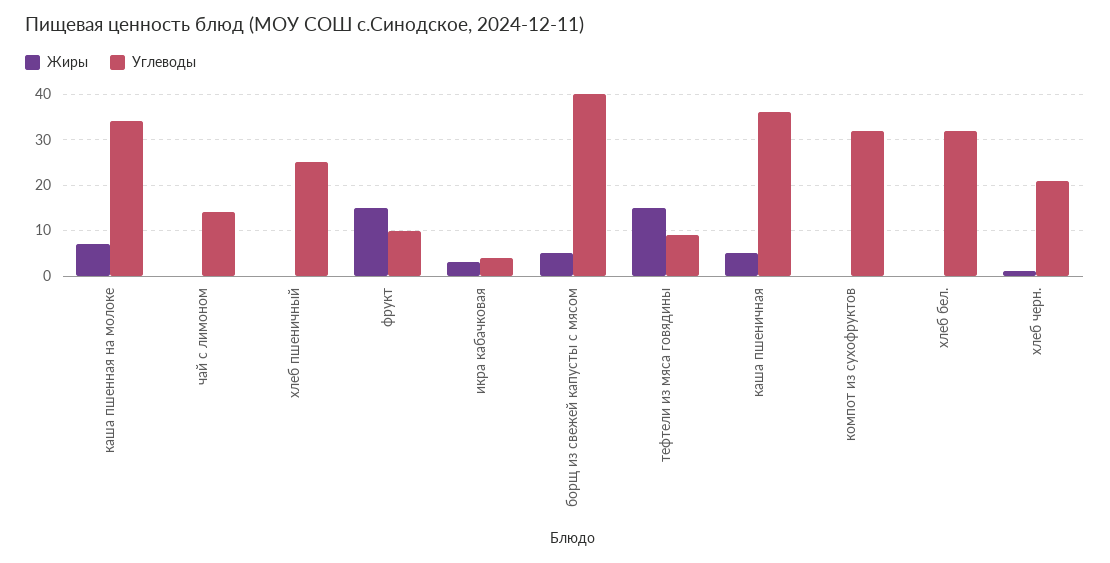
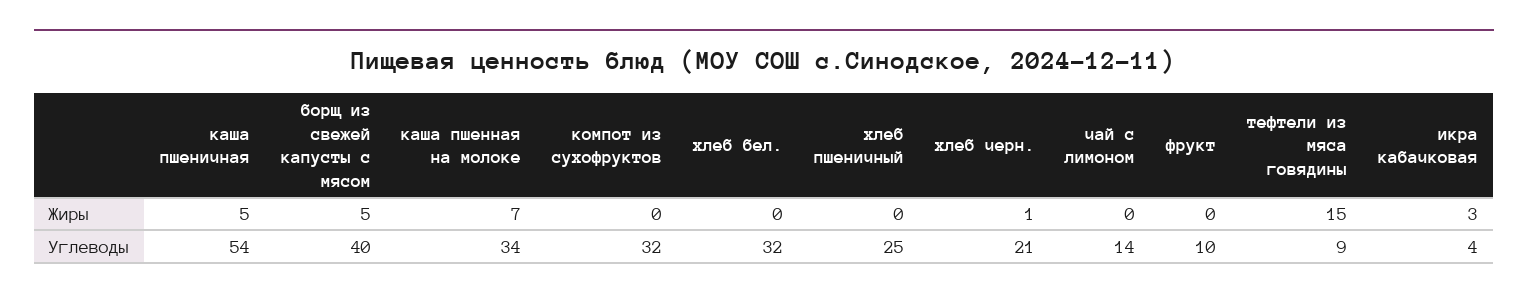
  {
    "Жиры": {
      "каша пшенная на молоке": 7,
      "чай с лимоном": 0,
      "хлеб пшеничный": 0,
-     "фрукт": 15,
+     "фрукт": 0,
      "икра кабачковая": 3,
      "борщ из свежей капусты с мясом": 5,
      "тефтели из мяса говядины": 15,
      "каша пшеничная": 5,
      "компот из сухофруктов": 0,
      "хлеб бел.": 0,
      "хлеб черн.": 1
    },
    "Углеводы": {
      "каша пшенная на молоке": 34,
      "чай с лимоном": 14,
      "хлеб пшеничный": 25,
      "фрукт": 10,
      "икра кабачковая": 4,
      "борщ из свежей капусты с мясом": 40,
      "тефтели из мяса говядины": 9,
-     "каша пшеничная": 35,
+     "каша пшеничная": 54,
      "компот из сухофруктов": 32,
      "хлеб бел.": 32,
      "хлеб черн.": 21
    }
  }

